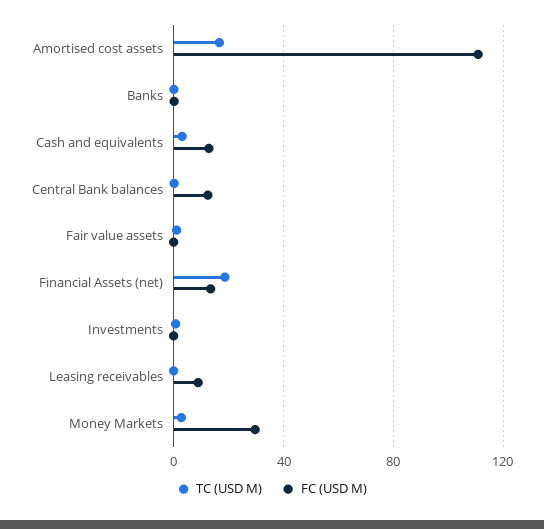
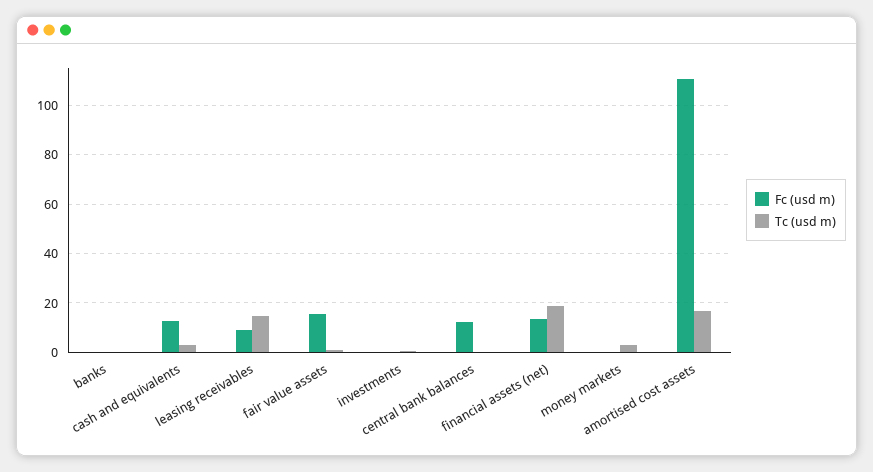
  {
    "TC (USD M)": {
      "Amortised cost assets": 17.5,
      "Banks": 0,
      "Cash and equivalents": 2.5,
      "Central Bank balances": 0,
      "Fair value assets": 0,
      "Financial Assets (net)": 17.5,
      "Investments": 0,
-     "Leasing receivables": 0,
+     "Leasing receivables": 15,
      "Money Markets": 2.5
    },
    "FC (USD M)": {
      "Amortised cost assets": 110,
      "Banks": 0,
      "Cash and equivalents": 12.5,
      "Central Bank balances": 12.5,
-     "Fair value assets": 0,
+     "Fair value assets": 15,
      "Financial Assets (net)": 12.5,
      "Investments": 0,
      "Leasing receivables": 10,
-     "Money Markets": 30
+     "Money Markets": 0
    }
  }

